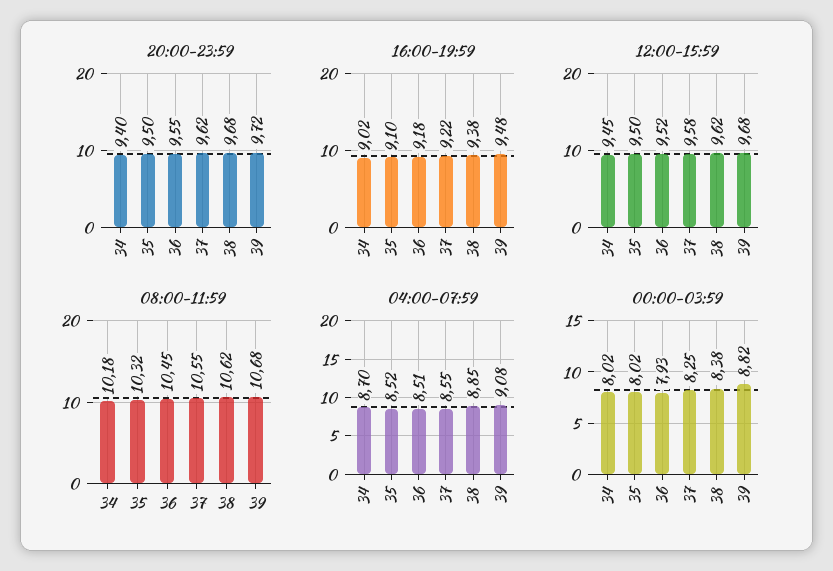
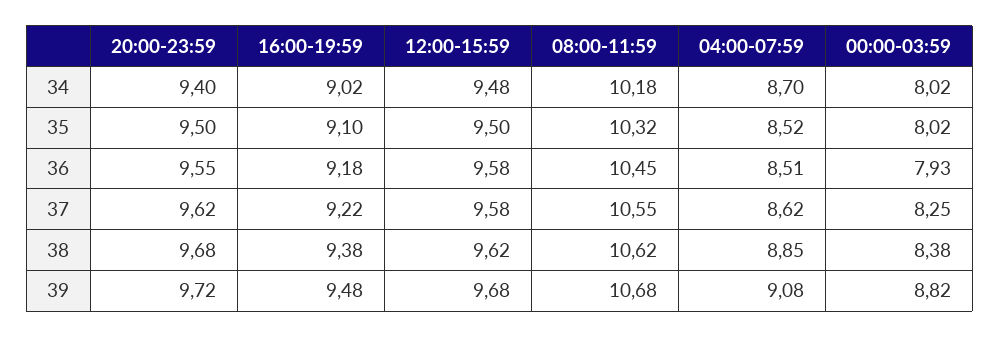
  {
    "20:00-23:59": {
      "34": 9.4,
      "35": 9.5,
      "36": 9.55,
      "37": 9.62,
      "38": 9.68,
      "39": 9.72
    },
    "16:00-19:59": {
      "34": 9.02,
      "35": 9.1,
      "36": 9.18,
      "37": 9.22,
      "38": 9.38,
      "39": 9.48
    },
    "12:00-15:59": {
-     "34": 9.45,
+     "34": 9.48,
      "35": 9.5,
-     "36": 9.52,
+     "36": 9.58,
      "37": 9.58,
      "38": 9.62,
      "39": 9.68
    },
    "08:00-11:59": {
      "34": 10.18,
      "35": 10.32,
      "36": 10.45,
      "37": 10.55,
      "38": 10.62,
      "39": 10.68
    },
    "04:00-07:59": {
      "34": 8.7,
      "35": 8.52,
      "36": 8.51,
-     "37": 8.55,
+     "37": 8.62,
      "38": 8.85,
      "39": 9.08
    },
    "00:00-03:59": {
      "34": 8.02,
      "35": 8.02,
      "36": 7.93,
      "37": 8.25,
      "38": 8.38,
      "39": 8.82
    }
  }

